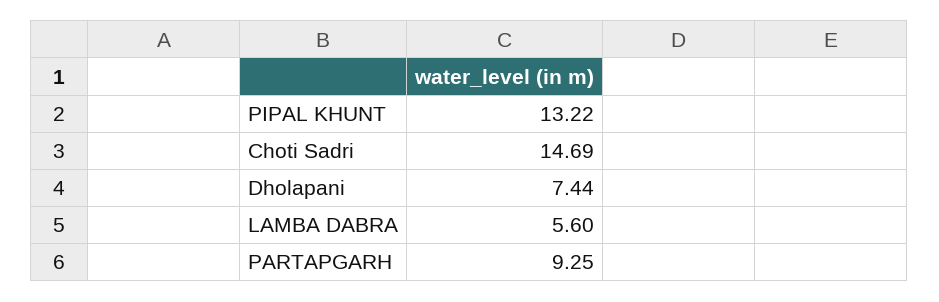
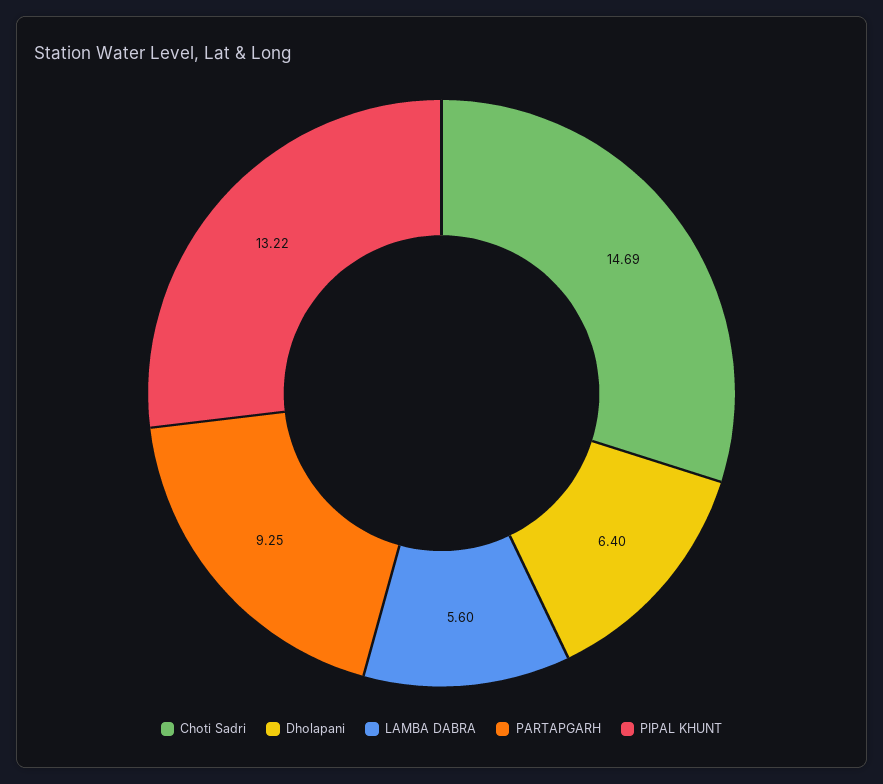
  {
    "PIPAL KHUNT": 13.22,
    "Choti Sadri": 14.69,
-   "Dholapani": 7.44,
+   "Dholapani": 6.4,
    "LAMBA DABRA": 5.6,
    "PARTAPGARH": 9.25
  }

